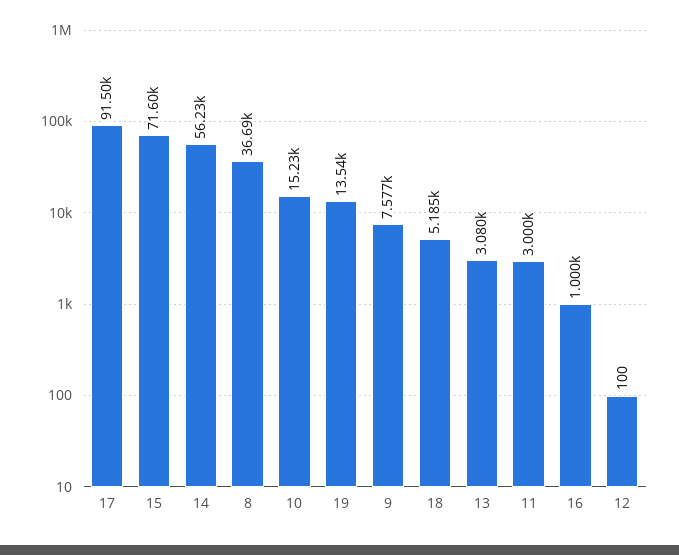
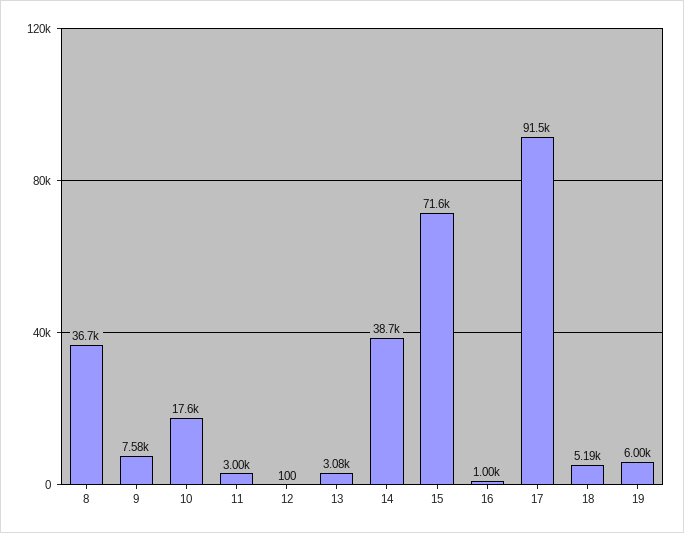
  {
    "17": 91500,
    "15": 71600,
-   "14": 56230,
+   "14": 38700,
    "8": 36690,
-   "10": 15230,
+   "10": 17600,
-   "19": 13540,
+   "19": 6000,
    "9": 7577,
    "18": 5185,
    "13": 3080,
    "11": 3000,
    "16": 1000,
    "12": 100
  }

